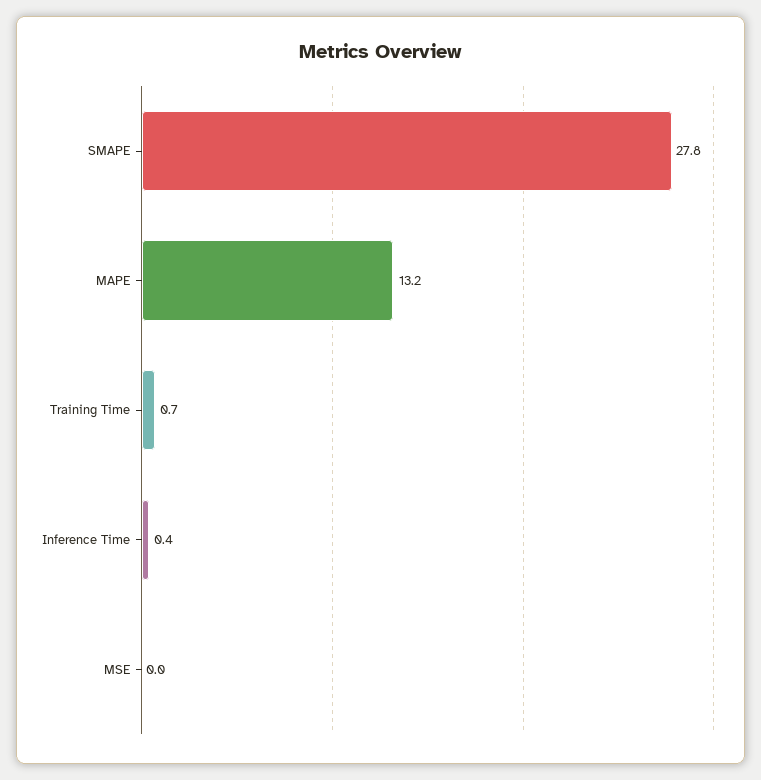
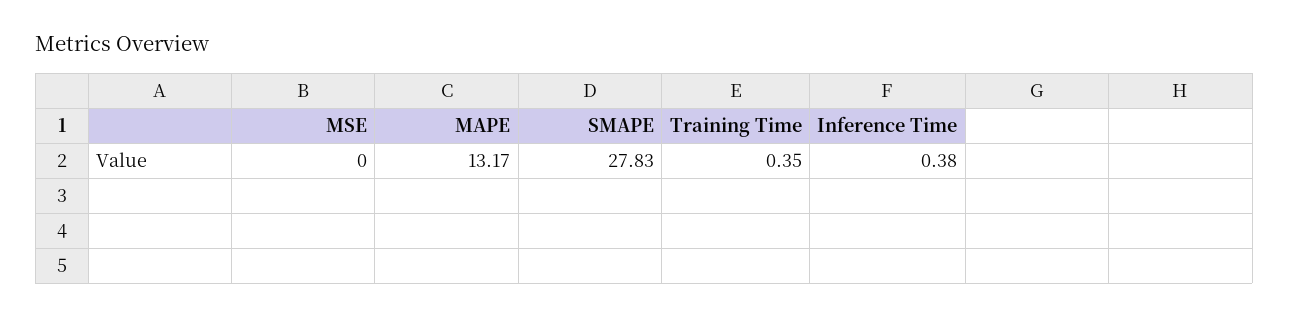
  {
    "SMAPE": 27.83,
    "MAPE": 13.17,
-   "Training Time": 0.7,
+   "Training Time": 0.35,
    "Inference Time": 0.38,
    "MSE": 0
  }

